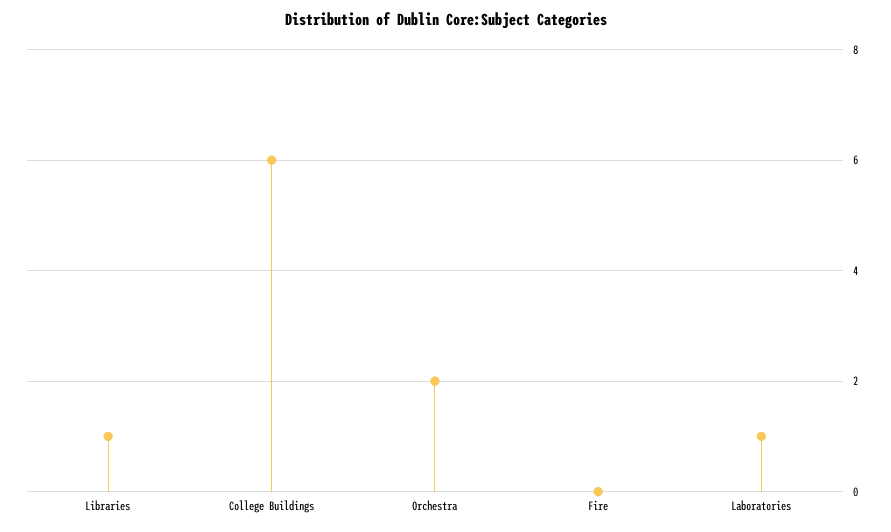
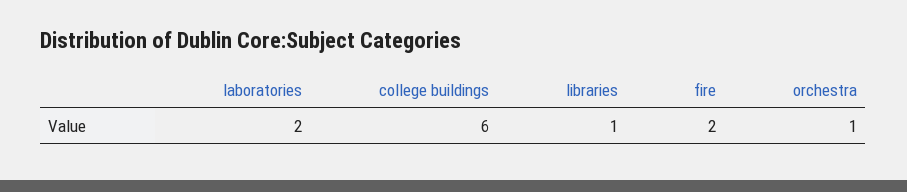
  {
    "Libraries": 1,
    "College Buildings": 6,
-   "Orchestra": 2,
+   "Orchestra": 1,
-   "Fire": 0,
+   "Fire": 2,
-   "Laboratories": 1
+   "Laboratories": 2
  }

